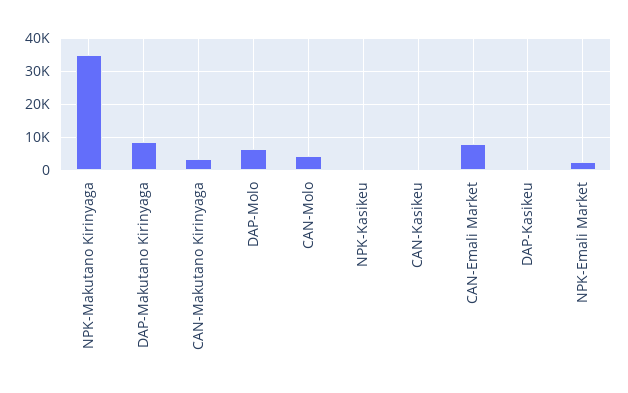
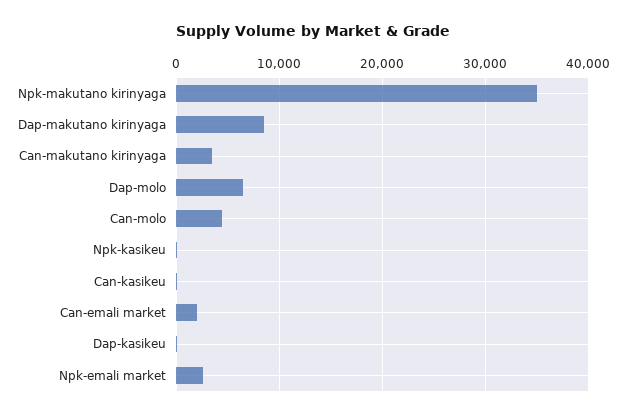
  {
    "NPK-Makutano Kirinyaga": 35000,
    "DAP-Makutano Kirinyaga": 9000,
    "CAN-Makutano Kirinyaga": 4000,
    "DAP-Molo": 7000,
    "CAN-Molo": 5000,
    "NPK-Kasikeu": 0,
    "CAN-Kasikeu": 0,
-   "CAN-Emali Market": 8000,
+   "CAN-Emali Market": 2000,
    "DAP-Kasikeu": 0,
    "NPK-Emali Market": 3000
  }

